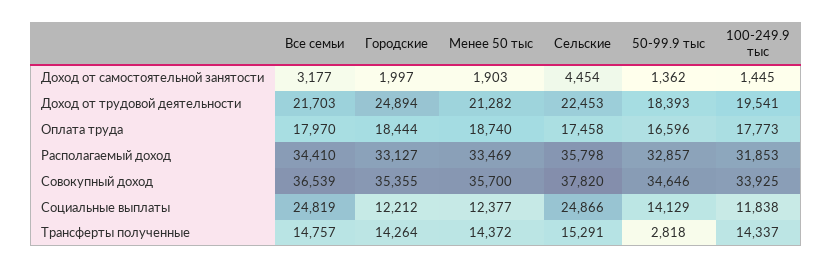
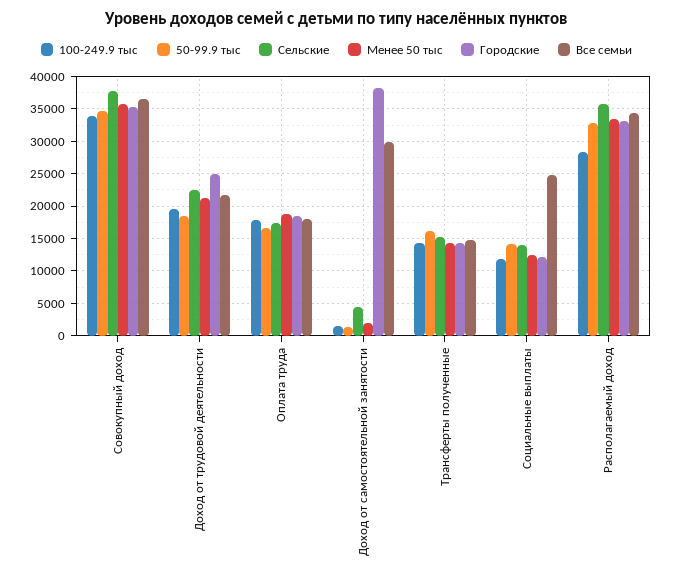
  {
    "Все семьи": {
-     "Доход от самостоятельной занятости": 3177,
+     "Доход от самостоятельной занятости": 30000,
      "Доход от трудовой деятельности": 21703,
      "Оплата труда": 17970,
      "Располагаемый доход": 34410,
      "Совокупный доход": 36539,
      "Социальные выплаты": 24819,
      "Трансферты полученные": 14757
    },
    "Городские": {
-     "Доход от самостоятельной занятости": 1997,
+     "Доход от самостоятельной занятости": 38000,
      "Доход от трудовой деятельности": 24894,
      "Оплата труда": 18444,
      "Располагаемый доход": 33127,
      "Совокупный доход": 35355,
      "Социальные выплаты": 12212,
      "Трансферты полученные": 14264
    },
    "Менее 50 тыс": {
      "Доход от самостоятельной занятости": 1903,
      "Доход от трудовой деятельности": 21282,
      "Оплата труда": 18740,
      "Располагаемый доход": 33469,
      "Совокупный доход": 35700,
      "Социальные выплаты": 12377,
      "Трансферты полученные": 14372
    },
    "Сельские": {
      "Доход от самостоятельной занятости": 4454,
      "Доход от трудовой деятельности": 22453,
      "Оплата труда": 17458,
      "Располагаемый доход": 35798,
      "Совокупный доход": 37820,
-     "Социальные выплаты": 24866,
+     "Социальные выплаты": 14000,
      "Трансферты полученные": 15291
    },
    "50-99.9 тыс": {
      "Доход от самостоятельной занятости": 1362,
      "Доход от трудовой деятельности": 18393,
      "Оплата труда": 16596,
      "Располагаемый доход": 32857,
      "Совокупный доход": 34646,
      "Социальные выплаты": 14129,
-     "Трансферты полученные": 2818
+     "Трансферты полученные": 16000
    },
    "100-249.9 тыс": {
      "Доход от самостоятельной занятости": 1445,
      "Доход от трудовой деятельности": 19541,
      "Оплата труда": 17773,
-     "Располагаемый доход": 31853,
+     "Располагаемый доход": 28000,
      "Совокупный доход": 33925,
      "Социальные выплаты": 11838,
      "Трансферты полученные": 14337
    }
  }

